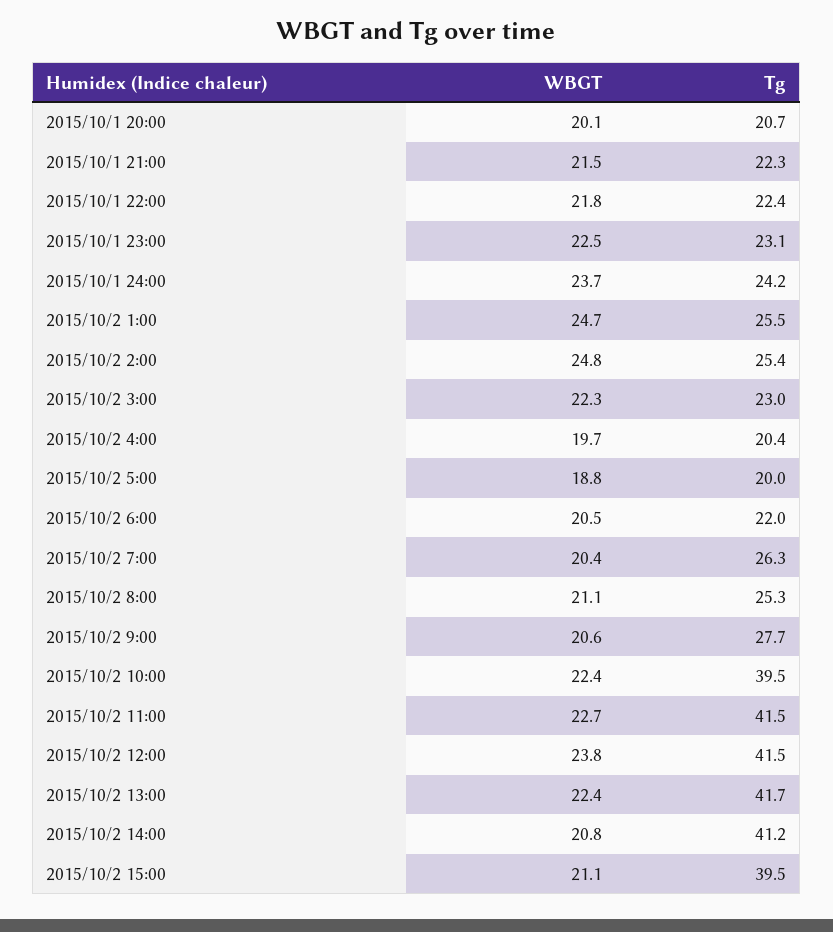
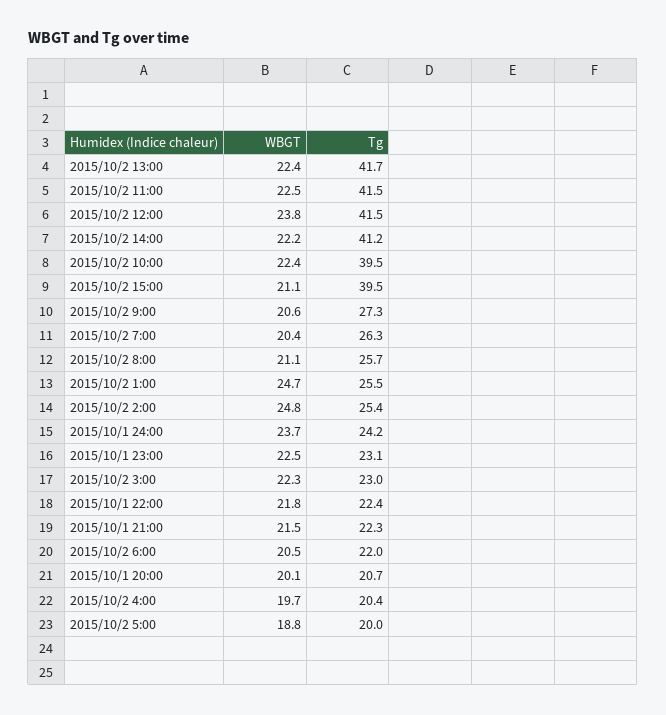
  {
    "WBGT": {
      "2015/10/1 20:00": 20.1,
      "2015/10/1 21:00": 21.5,
      "2015/10/1 22:00": 21.8,
      "2015/10/1 23:00": 22.5,
      "2015/10/1 24:00": 23.7,
      "2015/10/2 1:00": 24.7,
      "2015/10/2 2:00": 24.8,
      "2015/10/2 3:00": 22.3,
      "2015/10/2 4:00": 19.7,
      "2015/10/2 5:00": 18.8,
      "2015/10/2 6:00": 20.5,
      "2015/10/2 7:00": 20.4,
      "2015/10/2 8:00": 21.1,
      "2015/10/2 9:00": 20.6,
      "2015/10/2 10:00": 22.4,
-     "2015/10/2 11:00": 22.7,
+     "2015/10/2 11:00": 22.5,
      "2015/10/2 12:00": 23.8,
      "2015/10/2 13:00": 22.4,
-     "2015/10/2 14:00": 20.8,
+     "2015/10/2 14:00": 22.2,
      "2015/10/2 15:00": 21.1
    },
    "Tg": {
      "2015/10/1 20:00": 20.7,
      "2015/10/1 21:00": 22.3,
      "2015/10/1 22:00": 22.4,
      "2015/10/1 23:00": 23.1,
      "2015/10/1 24:00": 24.2,
      "2015/10/2 1:00": 25.5,
      "2015/10/2 2:00": 25.4,
      "2015/10/2 3:00": 23,
      "2015/10/2 4:00": 20.4,
      "2015/10/2 5:00": 20,
      "2015/10/2 6:00": 22,
      "2015/10/2 7:00": 26.3,
-     "2015/10/2 8:00": 25.3,
+     "2015/10/2 8:00": 25.7,
-     "2015/10/2 9:00": 27.7,
+     "2015/10/2 9:00": 27.3,
      "2015/10/2 10:00": 39.5,
      "2015/10/2 11:00": 41.5,
      "2015/10/2 12:00": 41.5,
      "2015/10/2 13:00": 41.7,
      "2015/10/2 14:00": 41.2,
      "2015/10/2 15:00": 39.5
    }
  }

